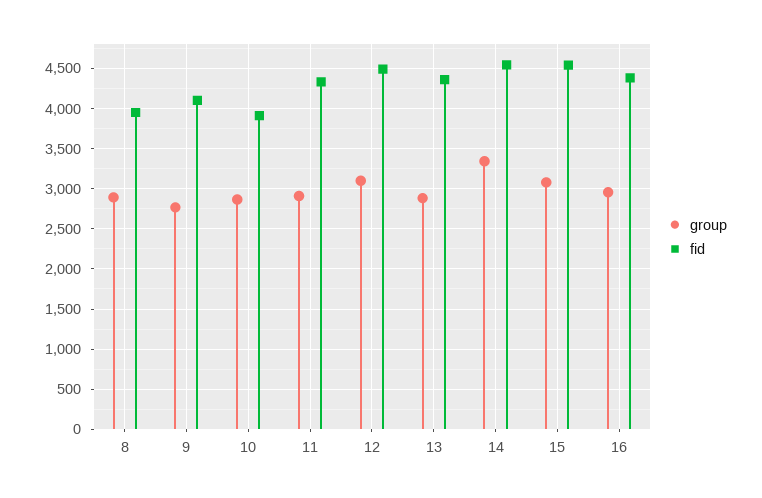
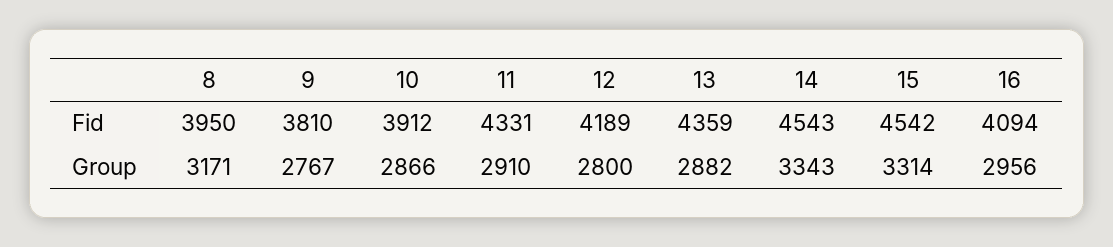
  {
    "group": {
-     "8": 2900,
+     "8": 3171,
      "9": 2767,
      "10": 2866,
      "11": 2910,
-     "12": 3100,
+     "12": 2800,
      "13": 2882,
      "14": 3343,
-     "15": 3100,
+     "15": 3314,
      "16": 2956
    },
    "fid": {
      "8": 3950,
-     "9": 4100,
+     "9": 3810,
      "10": 3912,
      "11": 4331,
-     "12": 4500,
+     "12": 4189,
      "13": 4359,
      "14": 4543,
      "15": 4542,
-     "16": 4400
+     "16": 4094
    }
  }

